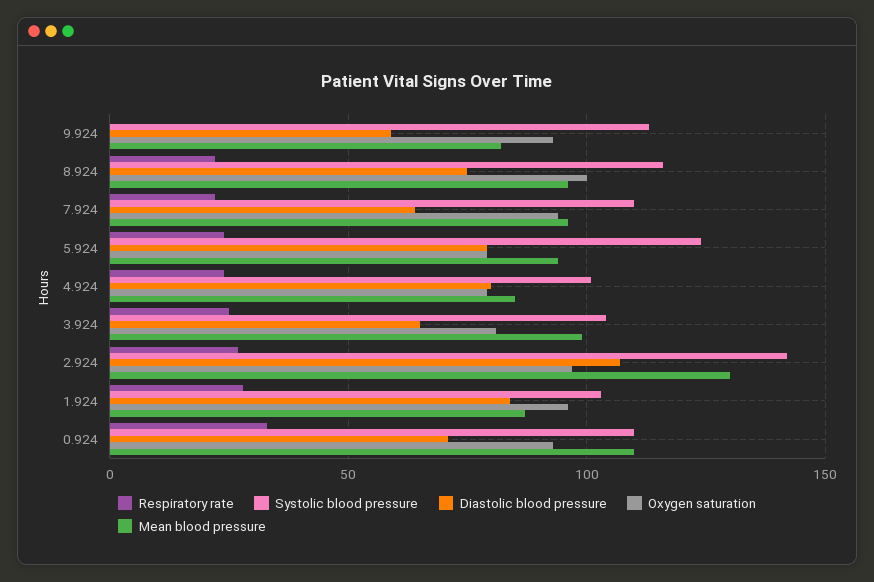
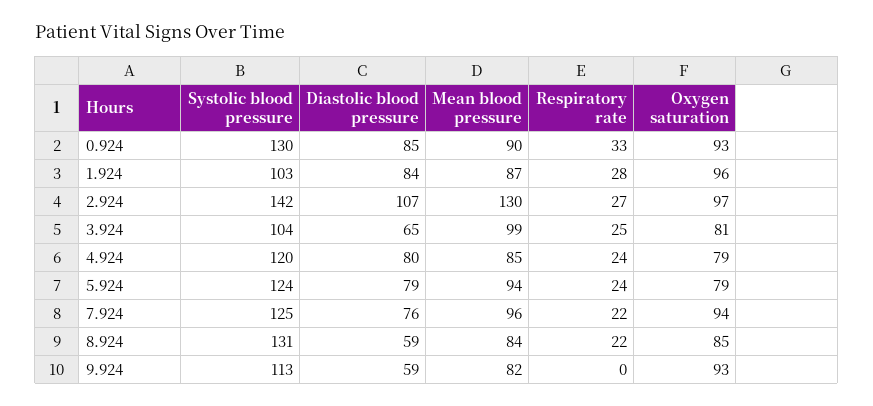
  {
    "Respiratory rate": {
      "9.924": 0,
      "8.924": 22,
      "7.924": 22,
      "5.924": 24,
      "4.924": 24,
      "3.924": 25,
      "2.924": 27,
      "1.924": 28,
      "0.924": 33
    },
    "Systolic blood pressure": {
      "9.924": 113,
-     "8.924": 115,
+     "8.924": 131,
-     "7.924": 110,
+     "7.924": 125,
      "5.924": 124,
-     "4.924": 100,
+     "4.924": 120,
      "3.924": 104,
      "2.924": 142,
      "1.924": 103,
-     "0.924": 110
+     "0.924": 130
    },
    "Diastolic blood pressure": {
      "9.924": 59,
-     "8.924": 75,
+     "8.924": 59,
-     "7.924": 65,
+     "7.924": 76,
      "5.924": 79,
      "4.924": 80,
      "3.924": 65,
      "2.924": 107,
      "1.924": 84,
-     "0.924": 70
+     "0.924": 85
    },
    "Oxygen saturation": {
      "9.924": 93,
-     "8.924": 100,
+     "8.924": 85,
      "7.924": 94,
      "5.924": 79,
      "4.924": 79,
      "3.924": 81,
      "2.924": 97,
      "1.924": 96,
      "0.924": 93
    },
    "Mean blood pressure": {
      "9.924": 82,
-     "8.924": 95,
+     "8.924": 84,
      "7.924": 96,
      "5.924": 94,
      "4.924": 85,
      "3.924": 99,
      "2.924": 130,
      "1.924": 87,
-     "0.924": 110
+     "0.924": 90
    }
  }

